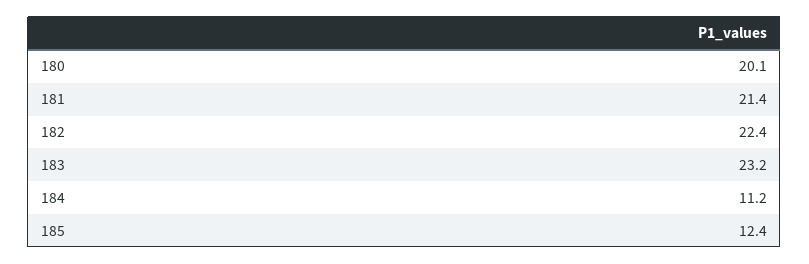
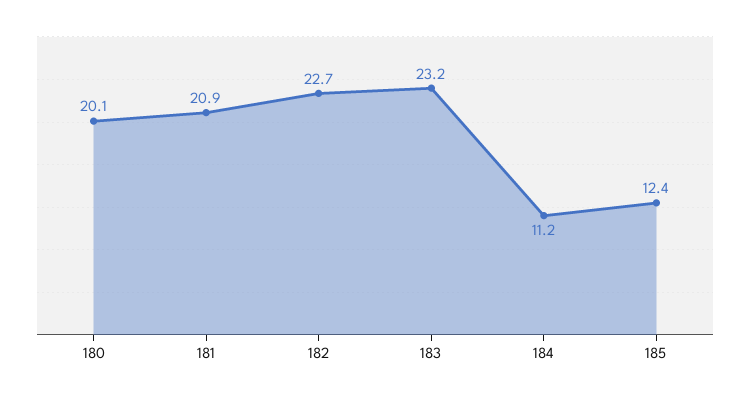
  {
    "180": 20.1,
-   "181": 21.4,
+   "181": 20.9,
-   "182": 22.4,
+   "182": 22.7,
    "183": 23.2,
    "184": 11.2,
    "185": 12.4
  }

